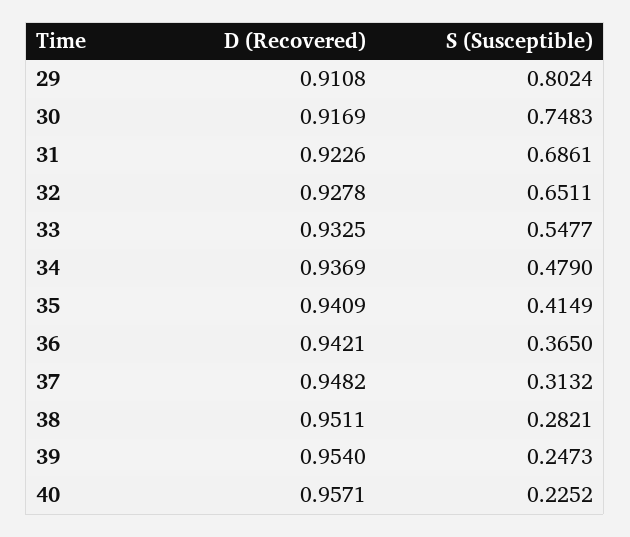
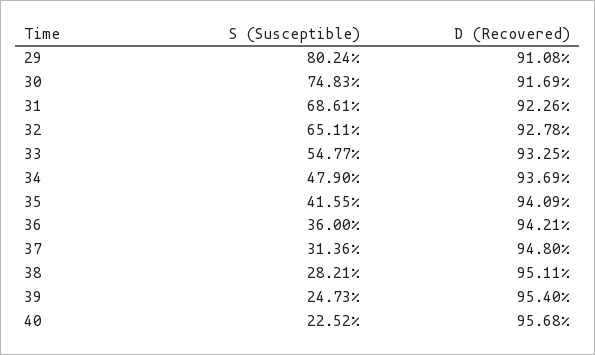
  {
    "D (Recovered)": {
      "29": 0.9108,
      "30": 0.9169,
      "31": 0.9226,
      "32": 0.9278,
      "33": 0.9325,
      "34": 0.9369,
      "35": 0.9409,
      "36": 0.9421,
-     "37": 0.9482,
+     "37": 0.948,
      "38": 0.9511,
      "39": 0.954,
-     "40": 0.9571
+     "40": 0.9568
    },
    "S (Susceptible)": {
      "29": 0.8024,
      "30": 0.7483,
      "31": 0.6861,
      "32": 0.6511,
      "33": 0.5477,
      "34": 0.479,
-     "35": 0.4149,
+     "35": 0.4155,
-     "36": 0.365,
+     "36": 0.36,
-     "37": 0.3132,
+     "37": 0.3136,
      "38": 0.2821,
      "39": 0.2473,
      "40": 0.2252
    }
  }

